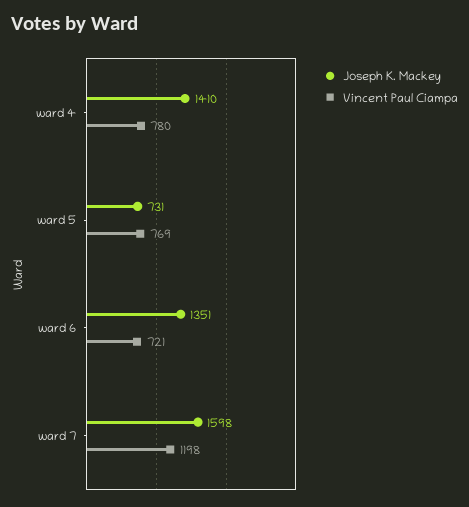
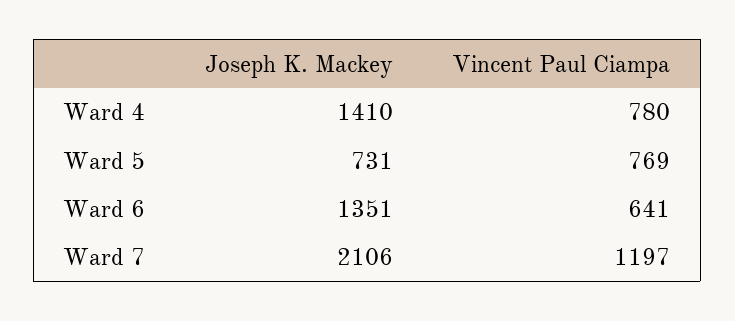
  {
    "Joseph K. Mackey": {
      "ward 4": 1410,
      "ward 5": 731,
      "ward 6": 1351,
-     "ward 7": 1598
+     "ward 7": 2106
    },
    "Vincent Paul Ciampa": {
      "ward 4": 780,
      "ward 5": 769,
-     "ward 6": 721,
+     "ward 6": 641,
-     "ward 7": 1198
+     "ward 7": 1197
    }
  }

